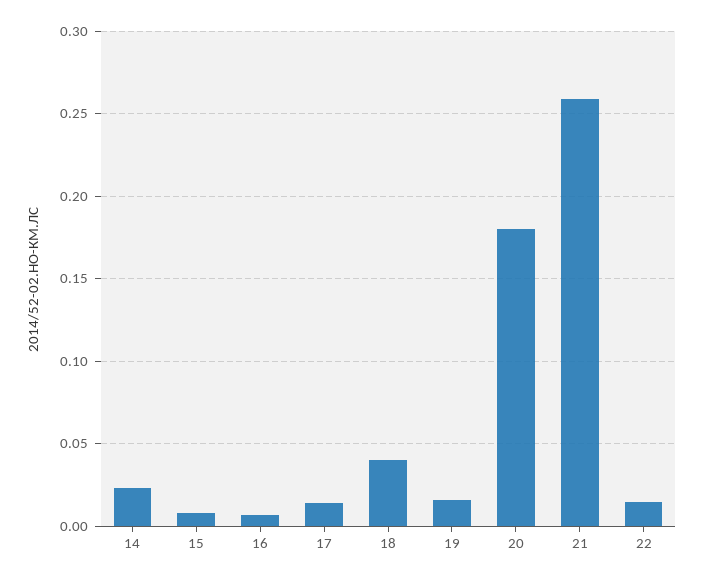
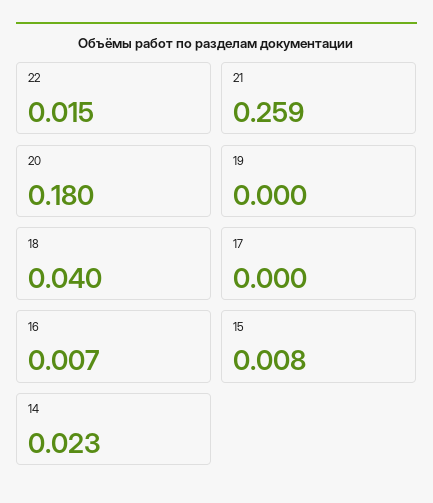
  {
    "14": 0.023,
    "15": 0.008,
    "16": 0.007,
-   "17": 0.015,
+   "17": 0,
    "18": 0.04,
-   "19": 0.015,
+   "19": 0,
    "20": 0.18,
    "21": 0.259,
    "22": 0.015
  }

